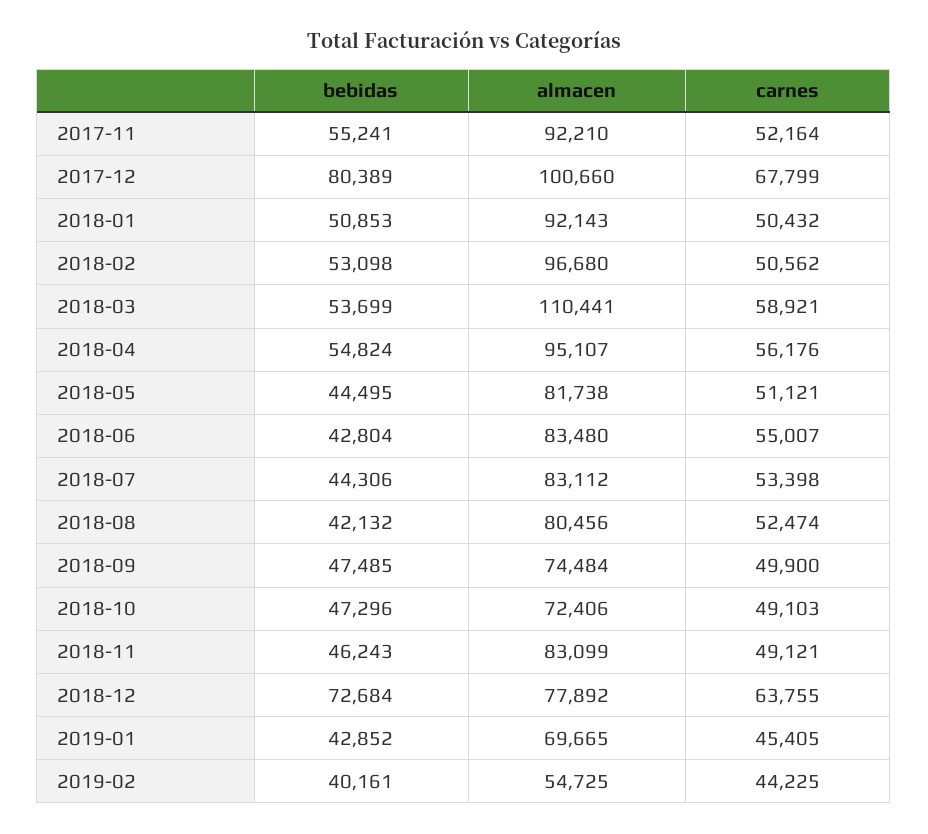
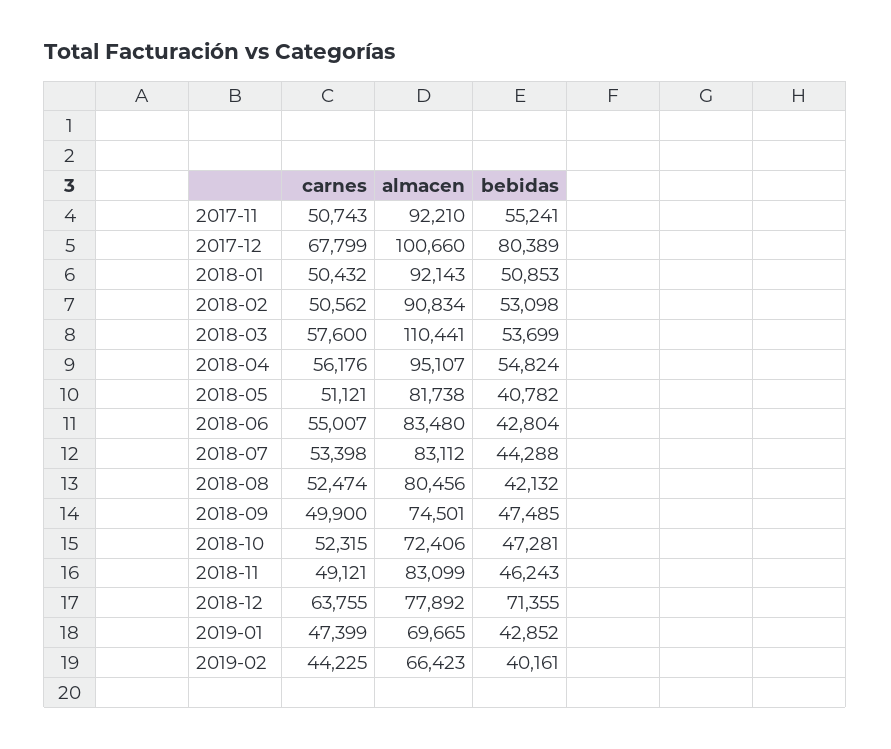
  {
    "bebidas": {
      "2017-11": 55241,
      "2017-12": 80389,
      "2018-01": 50853,
      "2018-02": 53098,
      "2018-03": 53699,
      "2018-04": 54824,
-     "2018-05": 44495,
+     "2018-05": 40782,
      "2018-06": 42804,
-     "2018-07": 44306,
+     "2018-07": 44288,
      "2018-08": 42132,
      "2018-09": 47485,
-     "2018-10": 47296,
+     "2018-10": 47281,
      "2018-11": 46243,
-     "2018-12": 72684,
+     "2018-12": 71355,
      "2019-01": 42852,
      "2019-02": 40161
    },
    "almacen": {
      "2017-11": 92210,
      "2017-12": 100660,
      "2018-01": 92143,
-     "2018-02": 96680,
+     "2018-02": 90834,
      "2018-03": 110441,
      "2018-04": 95107,
      "2018-05": 81738,
      "2018-06": 83480,
      "2018-07": 83112,
      "2018-08": 80456,
-     "2018-09": 74484,
+     "2018-09": 74501,
      "2018-10": 72406,
      "2018-11": 83099,
      "2018-12": 77892,
      "2019-01": 69665,
-     "2019-02": 54725
+     "2019-02": 66423
    },
    "carnes": {
-     "2017-11": 52164,
+     "2017-11": 50743,
      "2017-12": 67799,
      "2018-01": 50432,
      "2018-02": 50562,
-     "2018-03": 58921,
+     "2018-03": 57600,
      "2018-04": 56176,
      "2018-05": 51121,
      "2018-06": 55007,
      "2018-07": 53398,
      "2018-08": 52474,
      "2018-09": 49900,
-     "2018-10": 49103,
+     "2018-10": 52315,
      "2018-11": 49121,
      "2018-12": 63755,
-     "2019-01": 45405,
+     "2019-01": 47399,
      "2019-02": 44225
    }
  }

